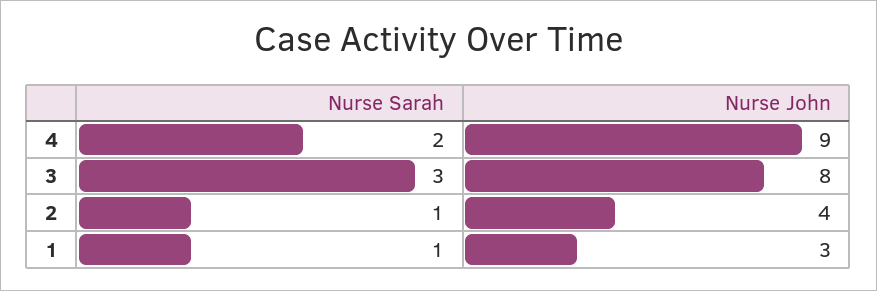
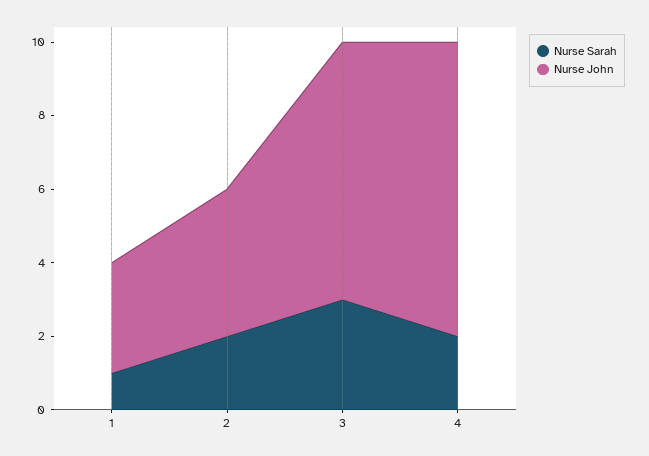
  {
    "Nurse Sarah": {
      "4": 2,
      "3": 3,
-     "2": 1,
+     "2": 2,
      "1": 1
    },
    "Nurse John": {
-     "4": 9,
+     "4": 8,
-     "3": 8,
+     "3": 7,
      "2": 4,
      "1": 3
    }
  }

